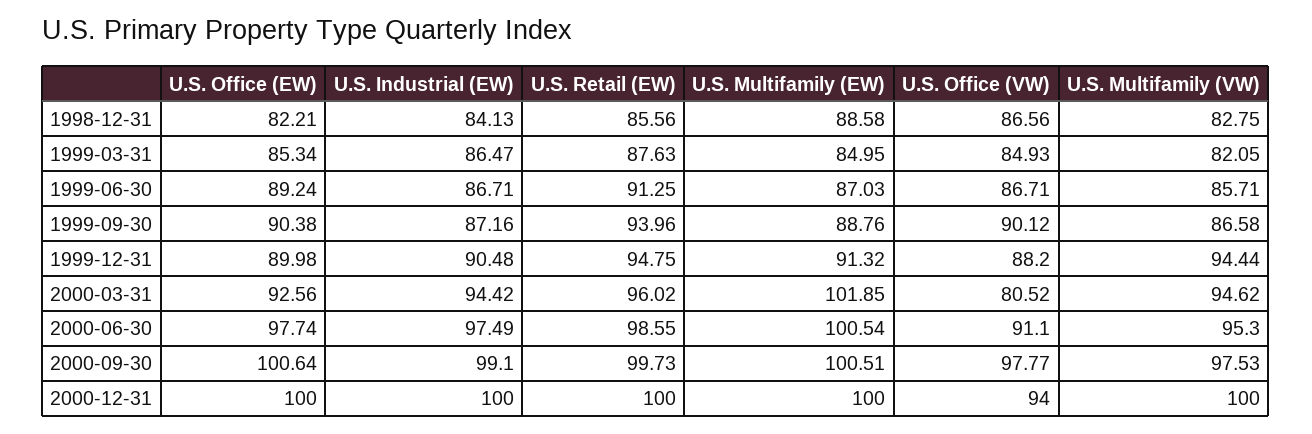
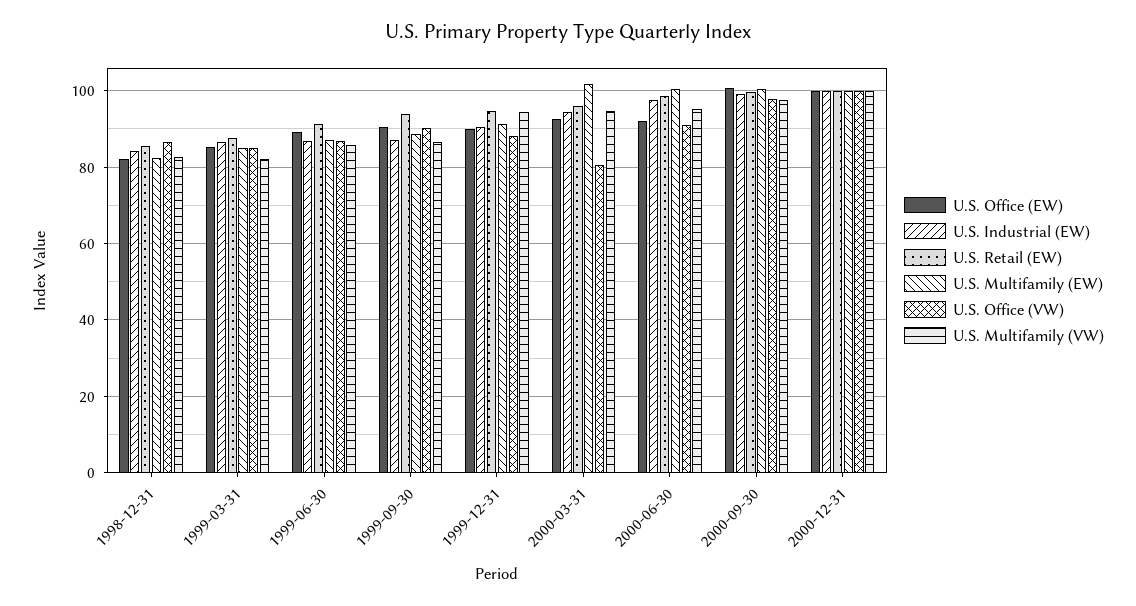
  {
    "U.S. Office (EW)": {
      "1998-12-31": 82.21,
      "1999-03-31": 85.34,
      "1999-06-30": 89.24,
      "1999-09-30": 90.38,
      "1999-12-31": 89.98,
      "2000-03-31": 92.56,
-     "2000-06-30": 97.74,
+     "2000-06-30": 92,
      "2000-09-30": 100.64,
      "2000-12-31": 100
    },
    "U.S. Industrial (EW)": {
      "1998-12-31": 84.13,
      "1999-03-31": 86.47,
      "1999-06-30": 86.71,
      "1999-09-30": 87.16,
      "1999-12-31": 90.48,
      "2000-03-31": 94.42,
      "2000-06-30": 97.49,
      "2000-09-30": 99.1,
      "2000-12-31": 100
    },
    "U.S. Retail (EW)": {
      "1998-12-31": 85.56,
      "1999-03-31": 87.63,
      "1999-06-30": 91.25,
      "1999-09-30": 93.96,
      "1999-12-31": 94.75,
      "2000-03-31": 96.02,
      "2000-06-30": 98.55,
      "2000-09-30": 99.73,
      "2000-12-31": 100
    },
    "U.S. Multifamily (EW)": {
-     "1998-12-31": 88.58,
+     "1998-12-31": 82,
      "1999-03-31": 84.95,
      "1999-06-30": 87.03,
      "1999-09-30": 88.76,
      "1999-12-31": 91.32,
      "2000-03-31": 101.85,
      "2000-06-30": 100.54,
      "2000-09-30": 100.51,
      "2000-12-31": 100
    },
    "U.S. Office (VW)": {
      "1998-12-31": 86.56,
      "1999-03-31": 84.93,
      "1999-06-30": 86.71,
      "1999-09-30": 90.12,
      "1999-12-31": 88.2,
      "2000-03-31": 80.52,
      "2000-06-30": 91.1,
      "2000-09-30": 97.77,
-     "2000-12-31": 94
+     "2000-12-31": 100
    },
    "U.S. Multifamily (VW)": {
      "1998-12-31": 82.75,
      "1999-03-31": 82.05,
      "1999-06-30": 85.71,
      "1999-09-30": 86.58,
      "1999-12-31": 94.44,
      "2000-03-31": 94.62,
      "2000-06-30": 95.3,
      "2000-09-30": 97.53,
      "2000-12-31": 100
    }
  }

